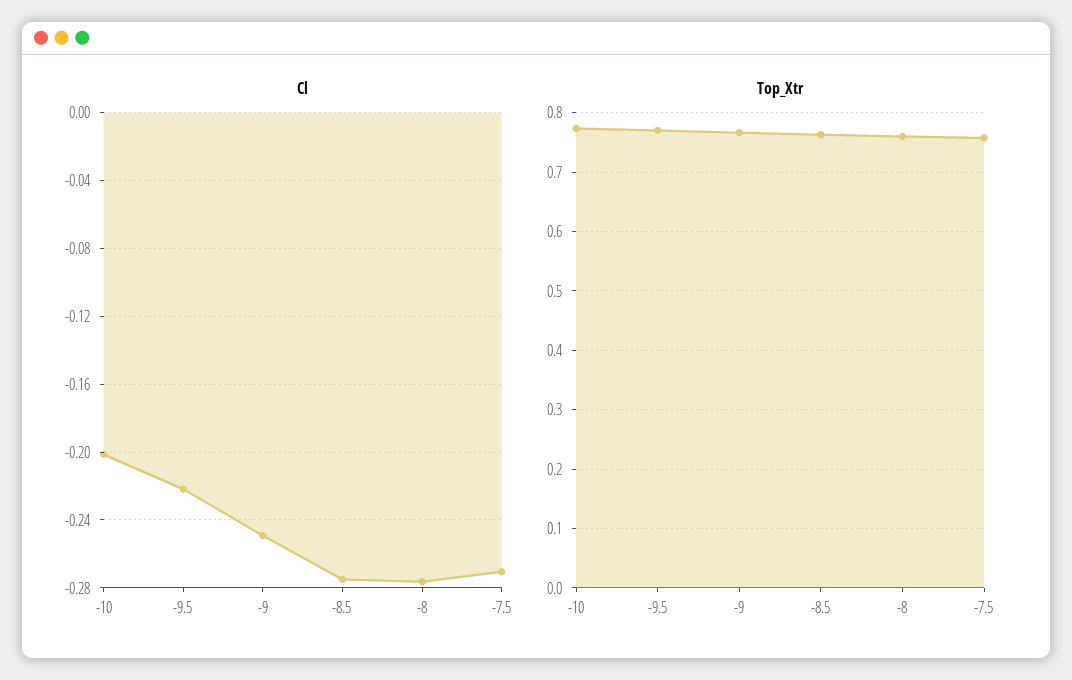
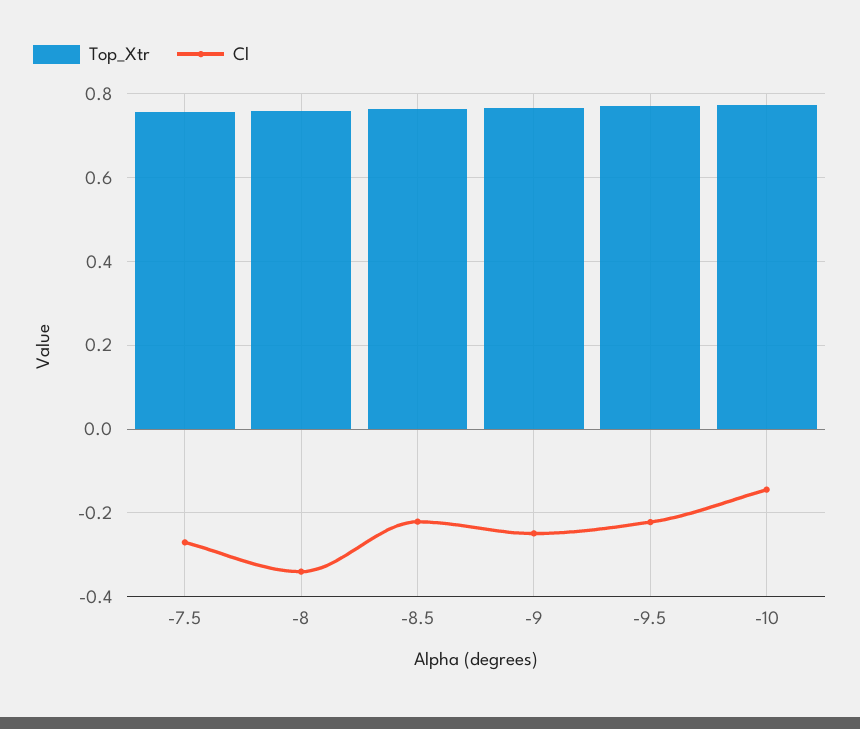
  {
    "Cl": {
-     "-10": -0.2,
+     "-10": -0.14,
      "-9.5": -0.22,
      "-9": -0.25,
-     "-8.5": -0.275,
+     "-8.5": -0.22,
-     "-8": -0.275,
+     "-8": -0.34,
      "-7.5": -0.27
    },
    "Top_Xtr": {
      "-10": 0.78,
      "-9.5": 0.78,
      "-9": 0.76,
      "-8.5": 0.76,
      "-8": 0.76,
      "-7.5": 0.76
    }
  }

